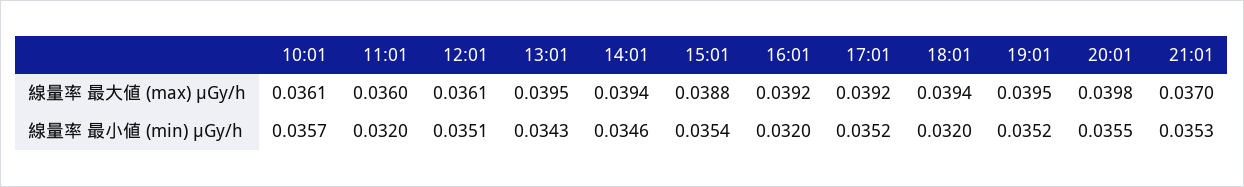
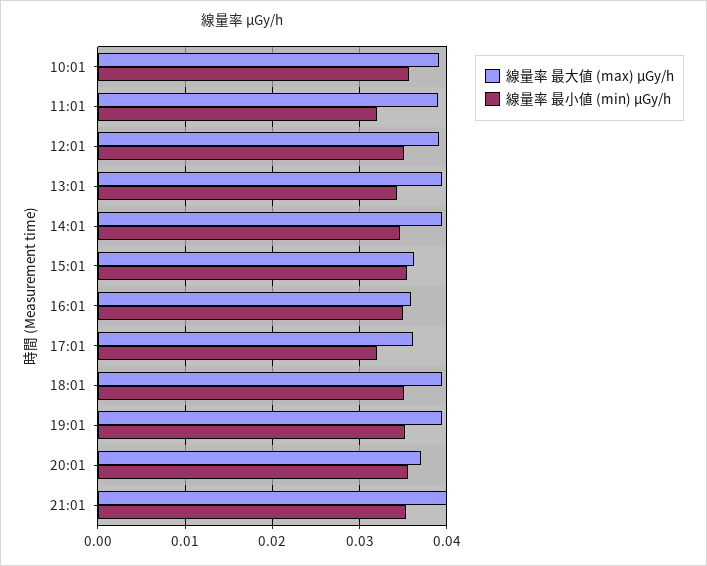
  {
    "線量率 最大値 (max) μGy/h": {
-     "10:01": 0.0361,
+     "10:01": 0.039,
-     "11:01": 0.036,
+     "11:01": 0.039,
-     "12:01": 0.0361,
+     "12:01": 0.039,
      "13:01": 0.0395,
      "14:01": 0.0394,
-     "15:01": 0.0388,
+     "15:01": 0.036,
-     "16:01": 0.0392,
+     "16:01": 0.036,
-     "17:01": 0.0392,
+     "17:01": 0.036,
      "18:01": 0.0394,
      "19:01": 0.0395,
-     "20:01": 0.0398,
+     "20:01": 0.037,
-     "21:01": 0.037
+     "21:01": 0.04
    },
    "線量率 最小値 (min) μGy/h": {
      "10:01": 0.0357,
      "11:01": 0.032,
      "12:01": 0.0351,
      "13:01": 0.0343,
      "14:01": 0.0346,
      "15:01": 0.0354,
-     "16:01": 0.032,
+     "16:01": 0.035,
-     "17:01": 0.0352,
+     "17:01": 0.032,
-     "18:01": 0.032,
+     "18:01": 0.035,
      "19:01": 0.0352,
      "20:01": 0.0355,
      "21:01": 0.0353
    }
  }

